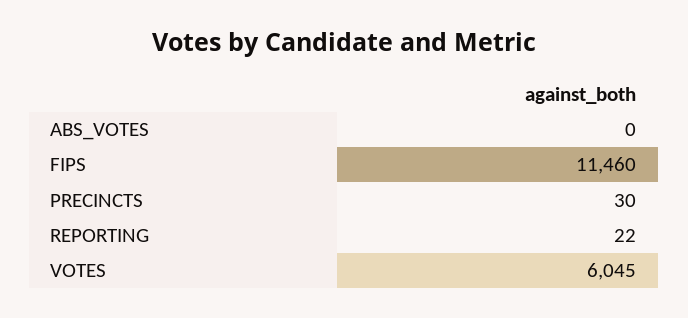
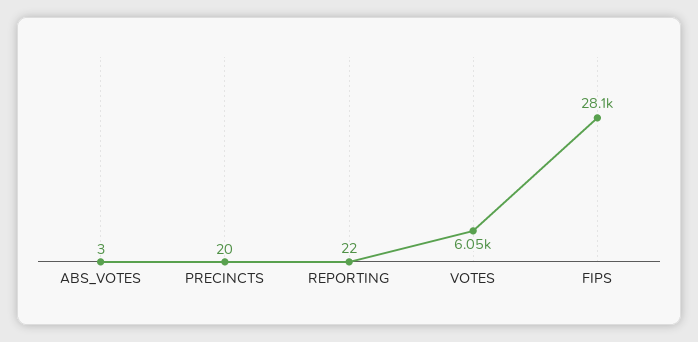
  {
-   "ABS_VOTES": 0,
+   "ABS_VOTES": 3,
-   "FIPS": 11460,
+   "FIPS": 28100,
-   "PRECINCTS": 30,
+   "PRECINCTS": 20,
    "REPORTING": 22,
    "VOTES": 6045
  }

